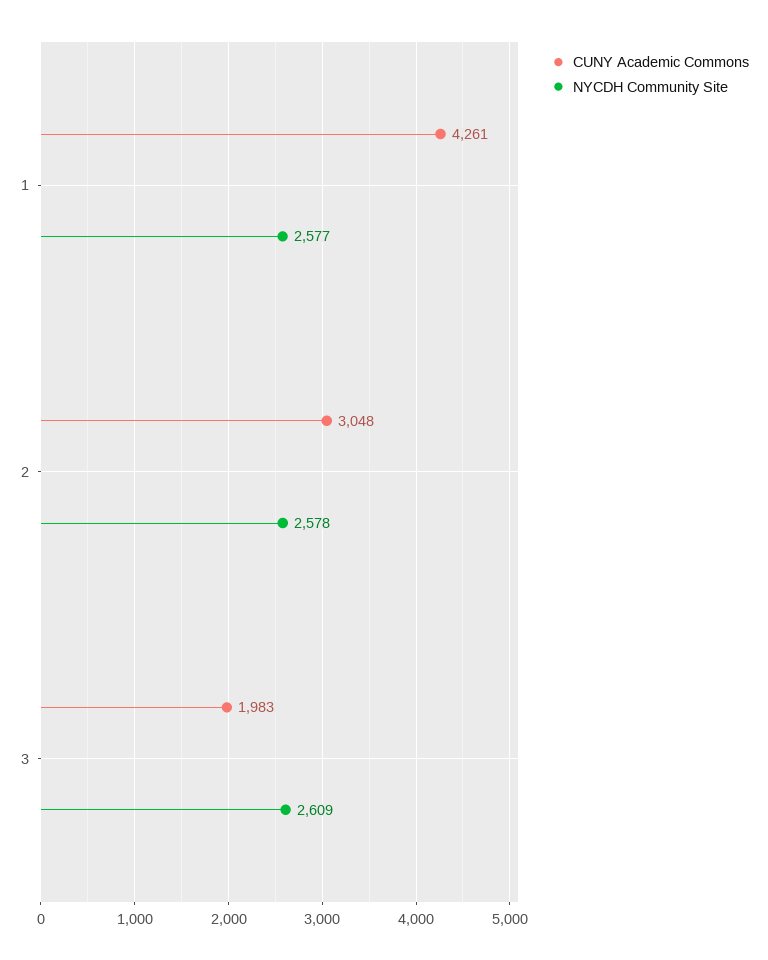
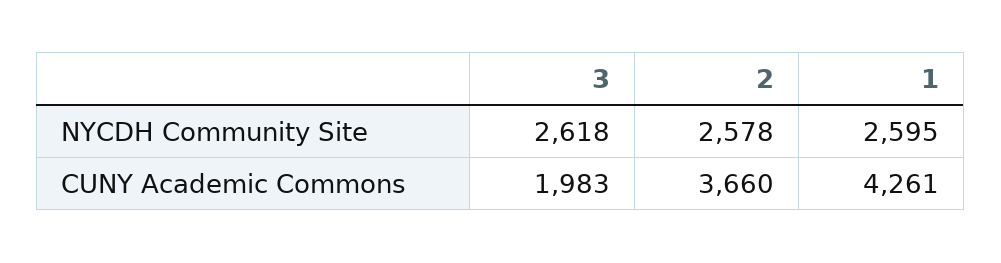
  {
    "CUNY Academic Commons": {
      "1": 4261,
-     "2": 3048,
+     "2": 3660,
      "3": 1983
    },
    "NYCDH Community Site": {
-     "1": 2577,
+     "1": 2595,
      "2": 2578,
-     "3": 2609
+     "3": 2618
    }
  }

